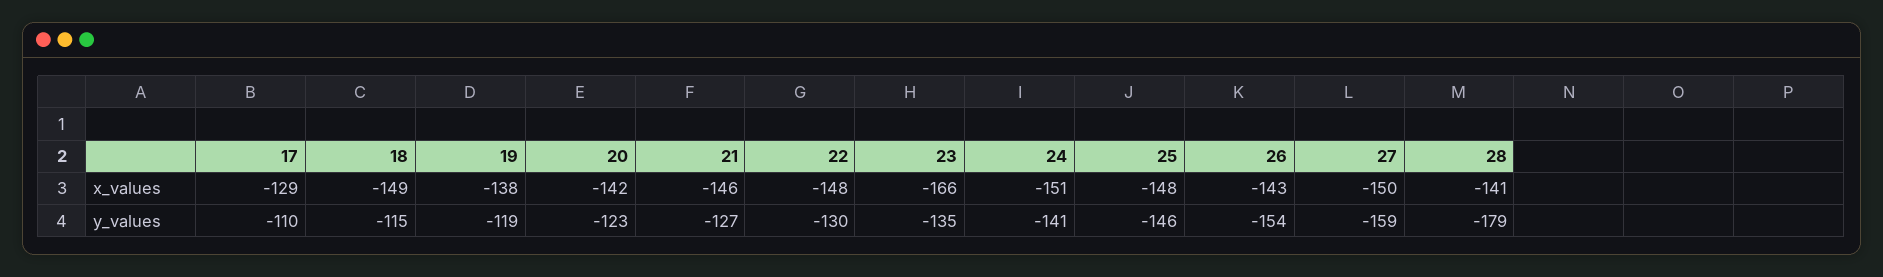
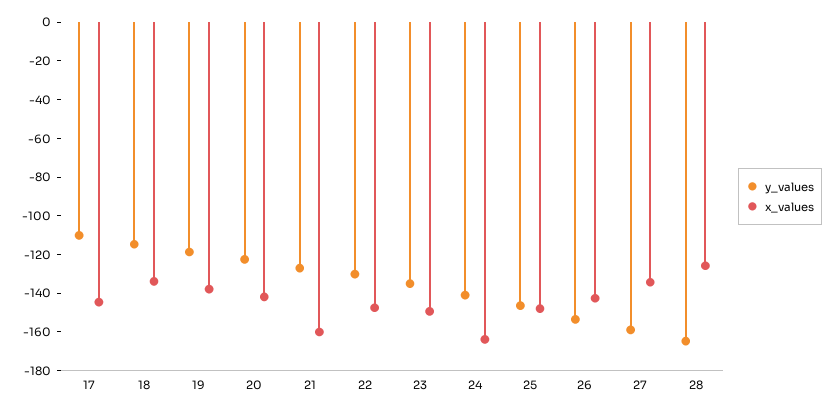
  {
    "x_values": {
-     "17": -129,
+     "17": -145,
-     "18": -149,
+     "18": -135,
      "19": -138,
      "20": -142,
-     "21": -146,
+     "21": -160,
      "22": -148,
-     "23": -166,
+     "23": -150,
-     "24": -151,
+     "24": -165,
      "25": -148,
      "26": -143,
-     "27": -150,
+     "27": -135,
-     "28": -141
+     "28": -125
    },
    "y_values": {
      "17": -110,
      "18": -115,
      "19": -119,
      "20": -123,
      "21": -127,
      "22": -130,
      "23": -135,
      "24": -141,
      "25": -146,
      "26": -154,
      "27": -159,
-     "28": -179
+     "28": -165
    }
  }

